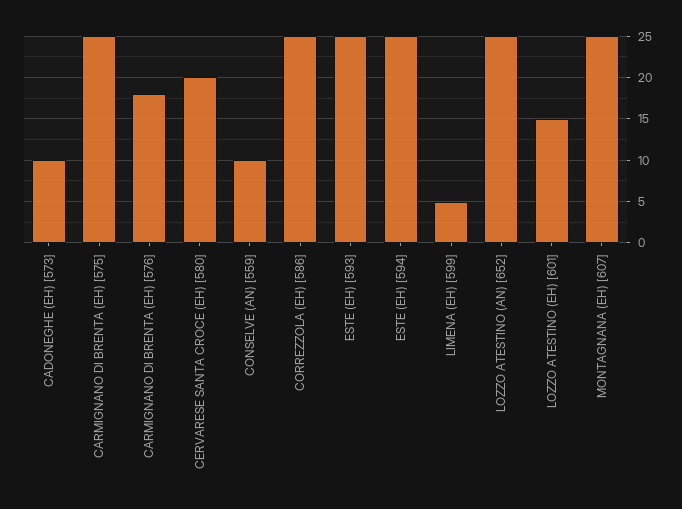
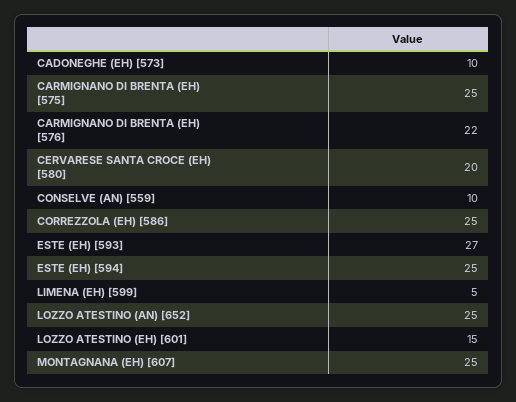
  {
    "CADONEGHE (EH) [573]": 10,
    "CARMIGNANO DI BRENTA (EH) [575]": 25,
-   "CARMIGNANO DI BRENTA (EH) [576]": 18,
+   "CARMIGNANO DI BRENTA (EH) [576]": 22,
    "CERVARESE SANTA CROCE (EH) [580]": 20,
    "CONSELVE (AN) [559]": 10,
    "CORREZZOLA (EH) [586]": 25,
-   "ESTE (EH) [593]": 25,
+   "ESTE (EH) [593]": 27,
    "ESTE (EH) [594]": 25,
    "LIMENA (EH) [599]": 5,
    "LOZZO ATESTINO (AN) [652]": 25,
    "LOZZO ATESTINO (EH) [601]": 15,
    "MONTAGNANA (EH) [607]": 25
  }

